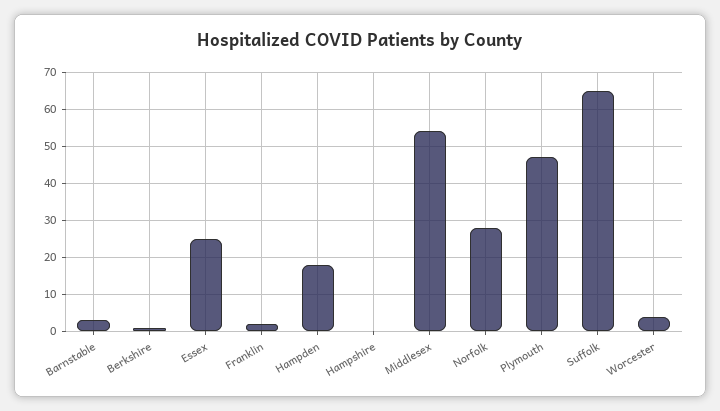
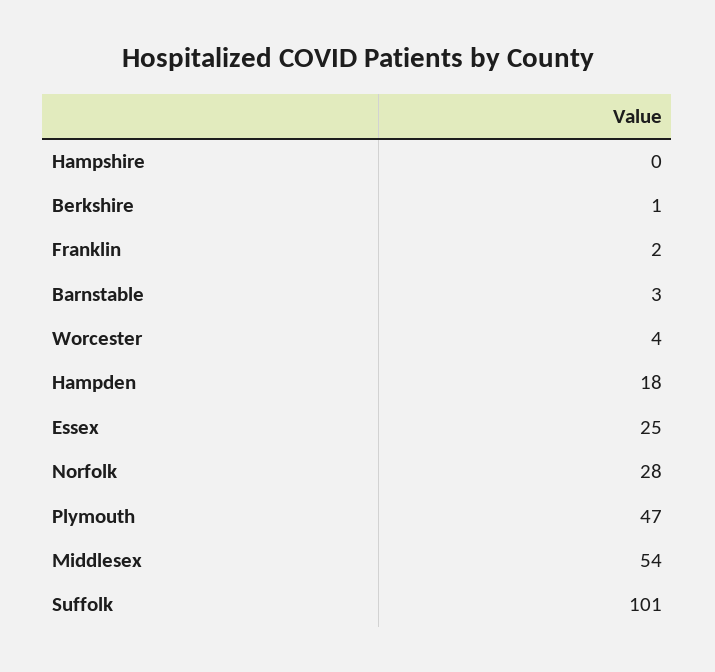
  {
    "Barnstable": 3,
    "Berkshire": 1,
    "Essex": 25,
    "Franklin": 2,
    "Hampden": 18,
    "Hampshire": 0,
    "Middlesex": 54,
    "Norfolk": 28,
    "Plymouth": 47,
-   "Suffolk": 65,
+   "Suffolk": 101,
    "Worcester": 4
  }

